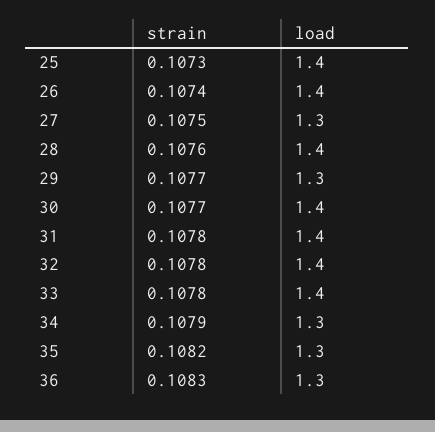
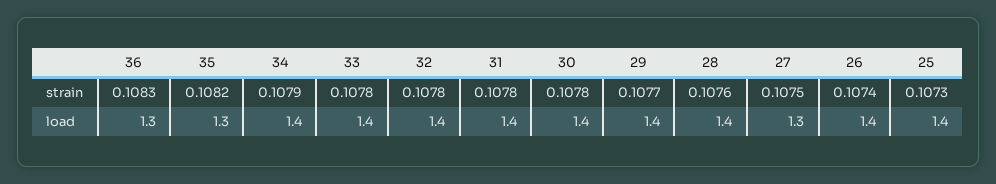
  {
    "strain": {
      "25": 0.1073,
      "26": 0.1074,
      "27": 0.1075,
      "28": 0.1076,
      "29": 0.1077,
-     "30": 0.1077,
+     "30": 0.1078,
      "31": 0.1078,
      "32": 0.1078,
      "33": 0.1078,
      "34": 0.1079,
      "35": 0.1082,
      "36": 0.1083
    },
    "load": {
      "25": 1.4,
      "26": 1.4,
      "27": 1.3,
      "28": 1.4,
-     "29": 1.3,
+     "29": 1.4,
      "30": 1.4,
      "31": 1.4,
      "32": 1.4,
      "33": 1.4,
-     "34": 1.3,
+     "34": 1.4,
      "35": 1.3,
      "36": 1.3
    }
  }

